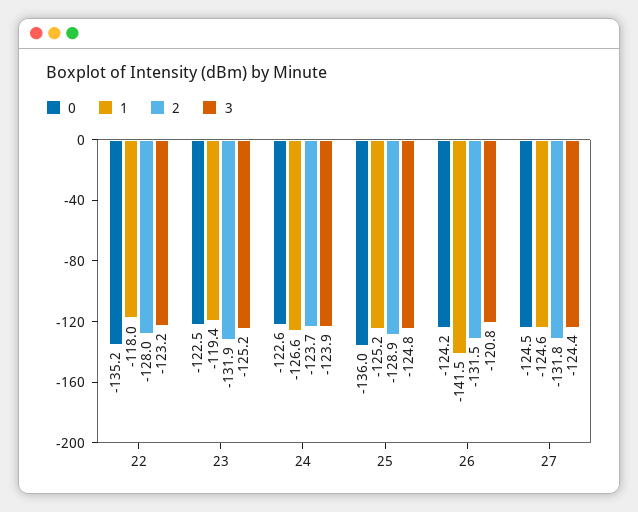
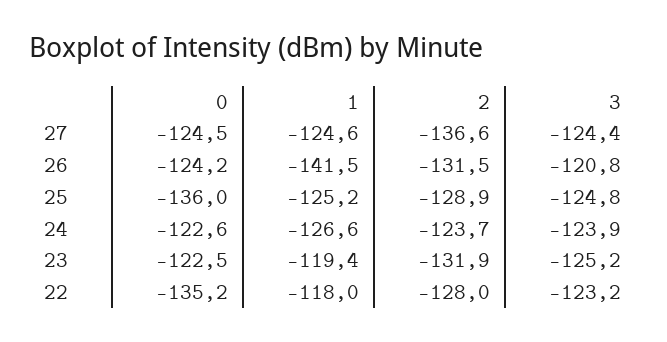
  {
    "0": {
      "22": -135.2,
      "23": -122.5,
      "24": -122.6,
      "25": -136,
      "26": -124.2,
      "27": -124.5
    },
    "1": {
      "22": -118,
      "23": -119.4,
      "24": -126.6,
      "25": -125.2,
      "26": -141.5,
      "27": -124.6
    },
    "2": {
      "22": -128,
      "23": -131.9,
      "24": -123.7,
      "25": -128.9,
      "26": -131.5,
-     "27": -131.8
+     "27": -136.6
    },
    "3": {
      "22": -123.2,
      "23": -125.2,
      "24": -123.9,
      "25": -124.8,
      "26": -120.8,
      "27": -124.4
    }
  }

